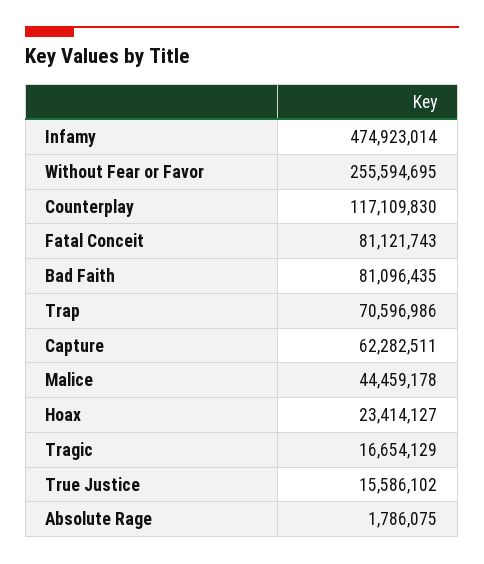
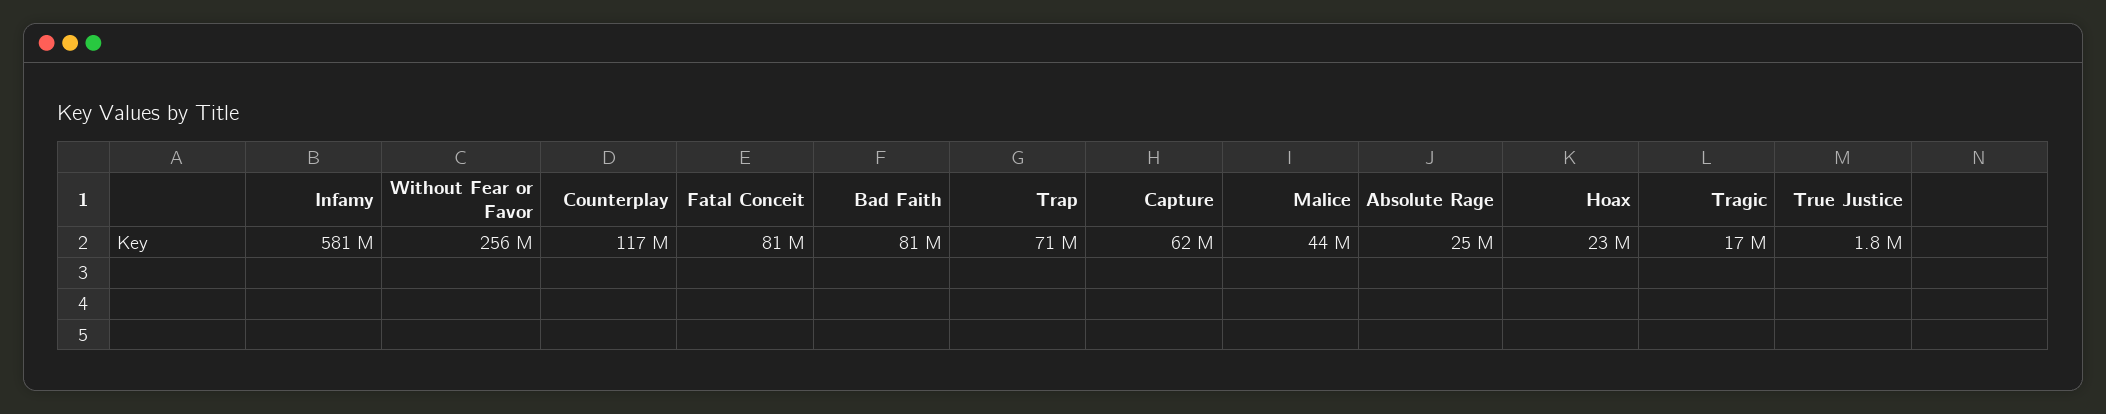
  {
-   "Infamy": 474923014,
+   "Infamy": 581000000,
    "Without Fear or Favor": 255594695,
    "Counterplay": 117109830,
    "Fatal Conceit": 81121743,
    "Bad Faith": 81096435,
    "Trap": 70596986,
    "Capture": 62282511,
    "Malice": 44459178,
    "Hoax": 23414127,
    "Tragic": 16654129,
-   "True Justice": 15586102,
+   "True Justice": 1800000,
-   "Absolute Rage": 1786075
+   "Absolute Rage": 25000000
  }

